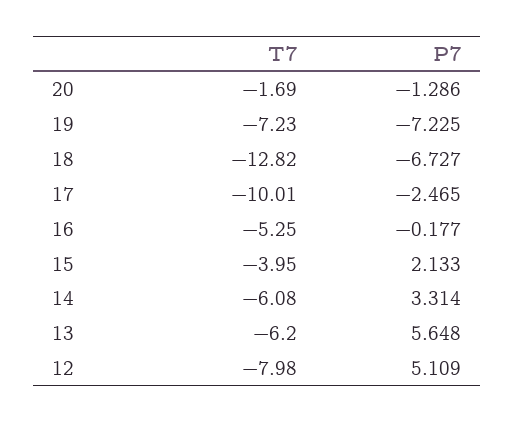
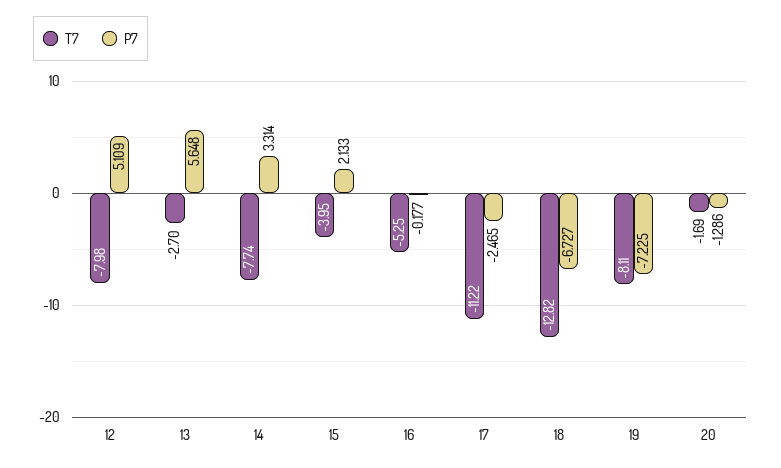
  {
    "T7": {
      "20": -1.69,
-     "19": -7.23,
+     "19": -8.11,
      "18": -12.82,
-     "17": -10.01,
+     "17": -11.22,
      "16": -5.25,
      "15": -3.95,
-     "14": -6.08,
+     "14": -7.74,
-     "13": -6.2,
+     "13": -2.7,
      "12": -7.98
    },
    "P7": {
      "20": -1.286,
      "19": -7.225,
      "18": -6.727,
      "17": -2.465,
      "16": -0.177,
      "15": 2.133,
      "14": 3.314,
      "13": 5.648,
      "12": 5.109
    }
  }

